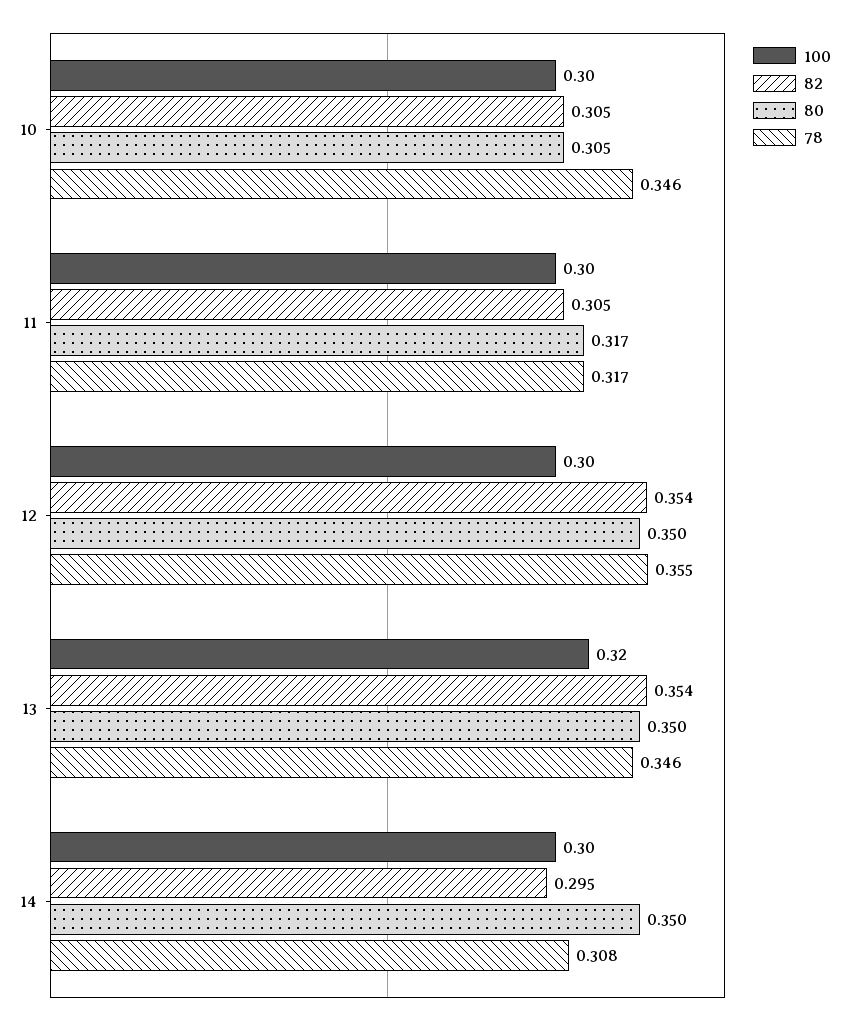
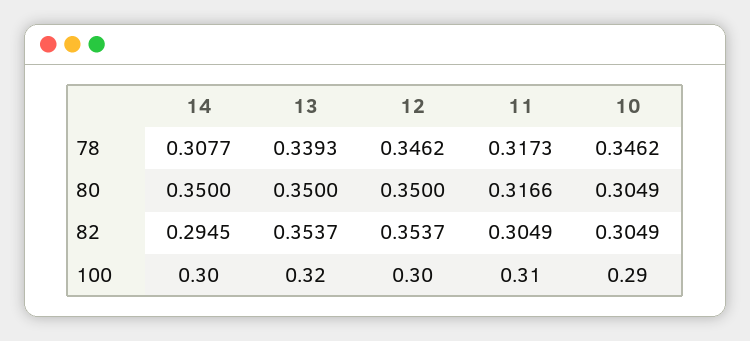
  {
    "100": {
-     "10": 0.3,
+     "10": 0.29,
-     "11": 0.3,
+     "11": 0.31,
      "12": 0.3,
      "13": 0.32,
      "14": 0.3
    },
    "82": {
      "10": 0.3049,
      "11": 0.3049,
      "12": 0.3537,
      "13": 0.3537,
      "14": 0.2945
    },
    "80": {
      "10": 0.3049,
      "11": 0.3166,
      "12": 0.35,
      "13": 0.35,
      "14": 0.35
    },
    "78": {
      "10": 0.3462,
      "11": 0.3173,
-     "12": 0.355,
+     "12": 0.3462,
-     "13": 0.346,
+     "13": 0.3393,
      "14": 0.3077
    }
  }

